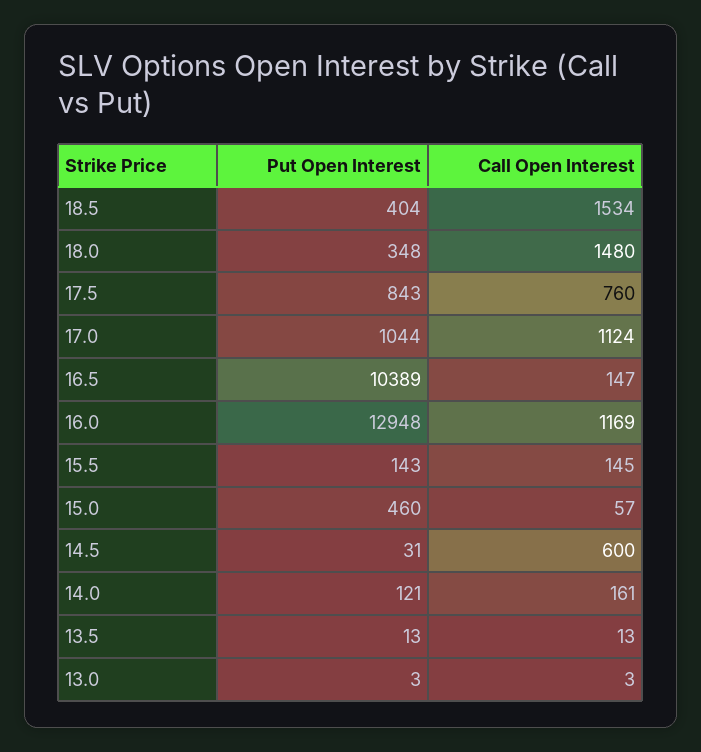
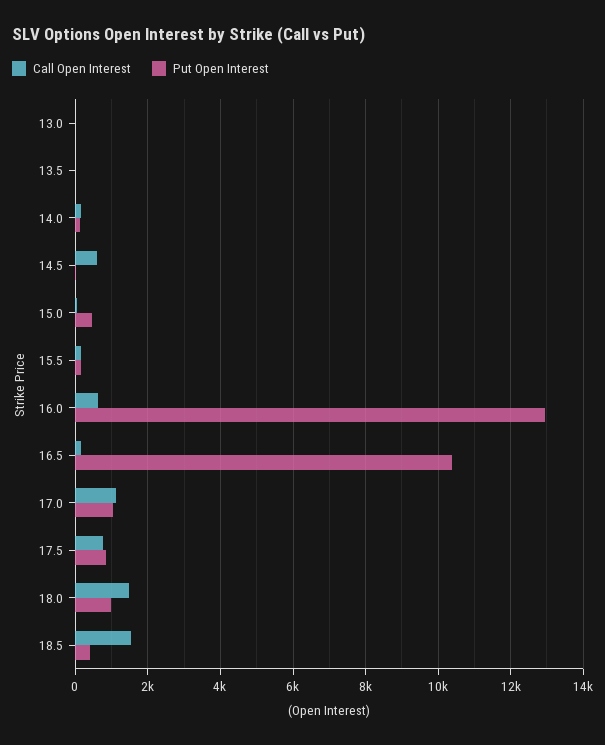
  {
    "Put Open Interest": {
      "18.5": 404,
-     "18.0": 348,
+     "18.0": 1000,
      "17.5": 843,
      "17.0": 1044,
      "16.5": 10389,
      "16.0": 12948,
      "15.5": 143,
      "15.0": 460,
      "14.5": 31,
      "14.0": 121,
      "13.5": 13,
      "13.0": 3
    },
    "Call Open Interest": {
      "18.5": 1534,
      "18.0": 1480,
      "17.5": 760,
      "17.0": 1124,
      "16.5": 147,
-     "16.0": 1169,
+     "16.0": 600,
      "15.5": 145,
      "15.0": 57,
      "14.5": 600,
      "14.0": 161,
      "13.5": 13,
      "13.0": 3
    }
  }

